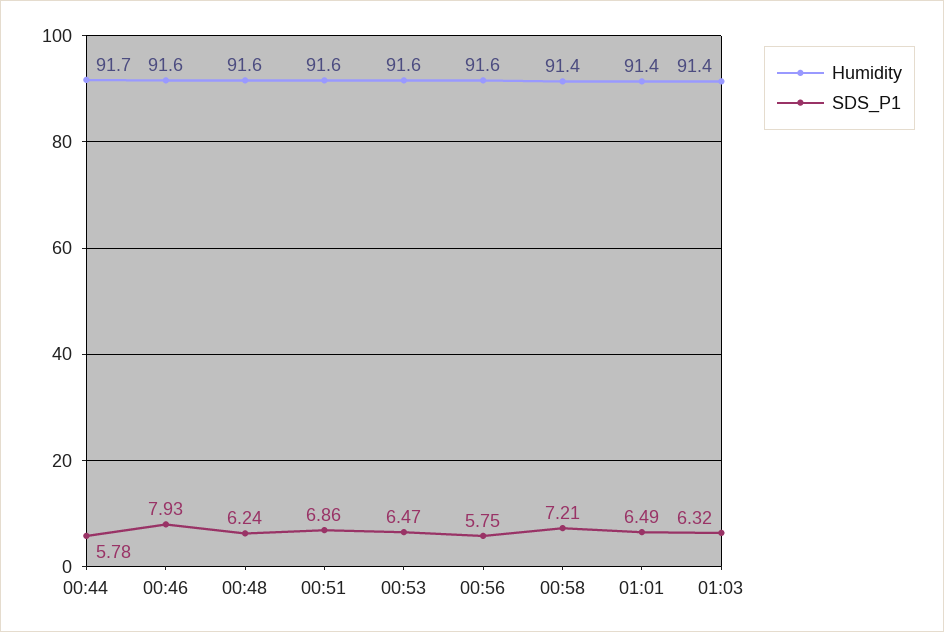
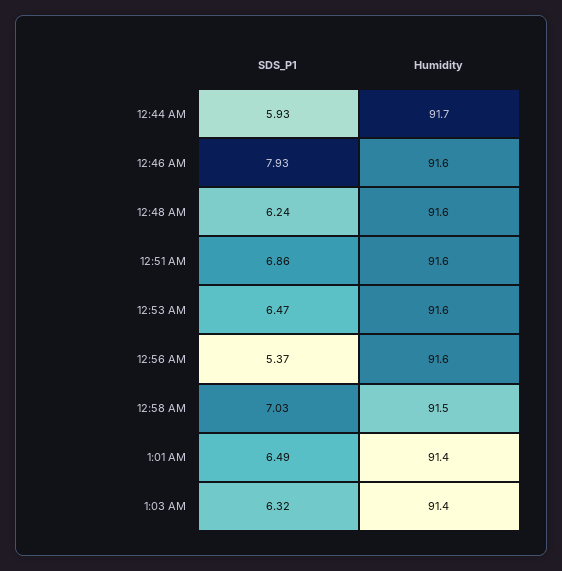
  {
    "Humidity": {
      "00:44": 91.7,
      "00:46": 91.6,
      "00:48": 91.6,
      "00:51": 91.6,
      "00:53": 91.6,
      "00:56": 91.6,
-     "00:58": 91.4,
+     "00:58": 91.5,
      "01:01": 91.4,
      "01:03": 91.4
    },
    "SDS_P1": {
-     "00:44": 5.78,
+     "00:44": 5.93,
      "00:46": 7.93,
      "00:48": 6.24,
      "00:51": 6.86,
      "00:53": 6.47,
-     "00:56": 5.75,
+     "00:56": 5.37,
-     "00:58": 7.21,
+     "00:58": 7.03,
      "01:01": 6.49,
      "01:03": 6.32
    }
  }

